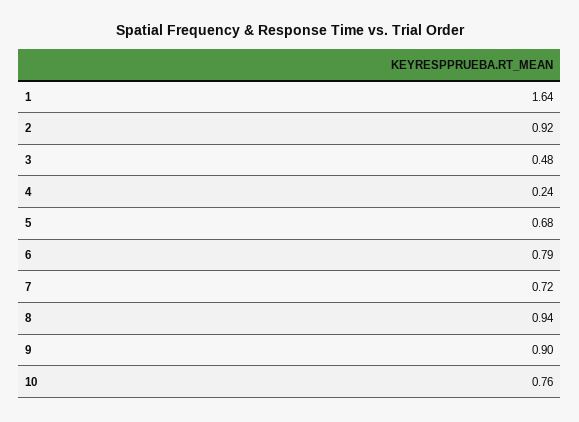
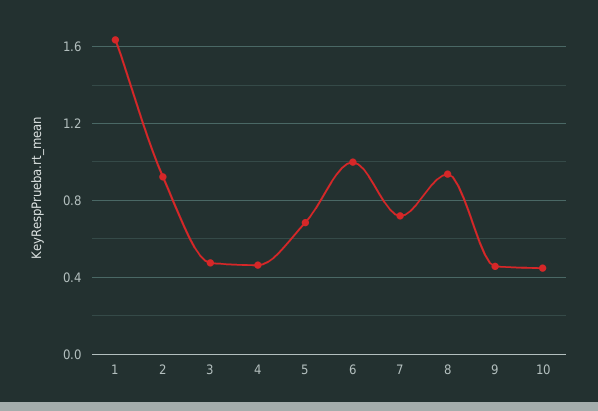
  {
    "1": 1.64,
    "2": 0.92,
    "3": 0.48,
-   "4": 0.24,
+   "4": 0.45,
    "5": 0.68,
-   "6": 0.79,
+   "6": 1,
    "7": 0.72,
    "8": 0.94,
-   "9": 0.9,
+   "9": 0.45,
-   "10": 0.76
+   "10": 0.45
  }

